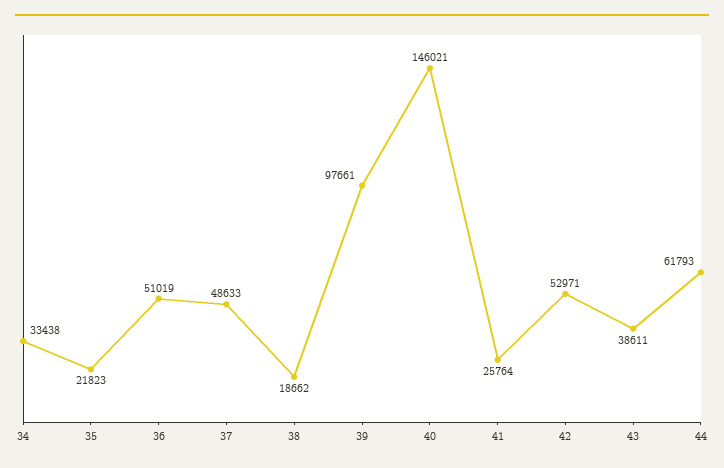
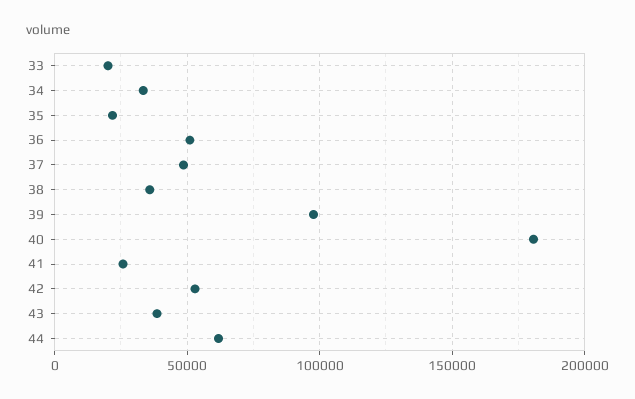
  {
    "34": 33438,
    "35": 21823,
    "36": 51019,
    "37": 48633,
-   "38": 18662,
+   "38": 35000,
    "39": 97661,
-   "40": 146021,
+   "40": 180000,
    "41": 25764,
    "42": 52971,
    "43": 38611,
-   "44": 61793
+   "44": 61793,
+   "33": 20000
  }

